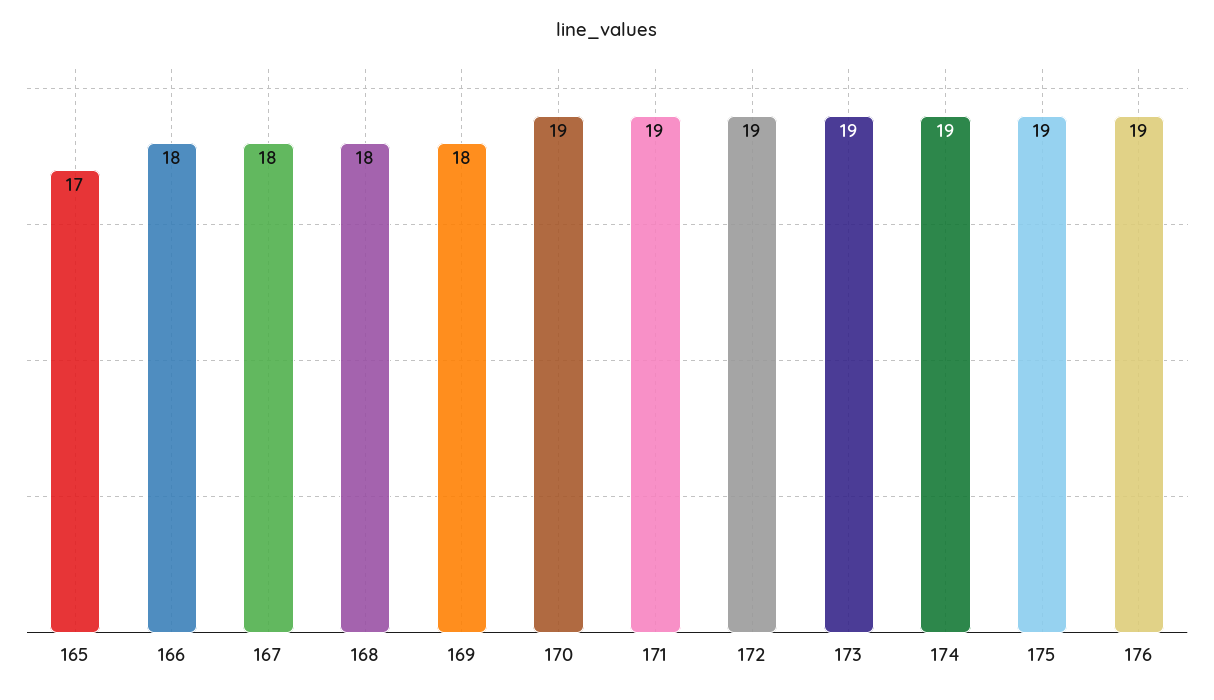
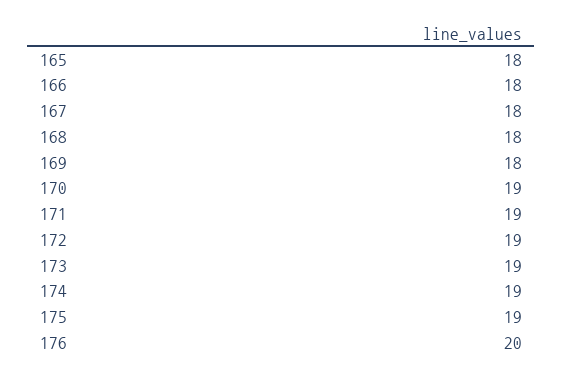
  {
-   "165": 17,
+   "165": 18,
    "166": 18,
    "167": 18,
    "168": 18,
    "169": 18,
    "170": 19,
    "171": 19,
    "172": 19,
    "173": 19,
    "174": 19,
    "175": 19,
-   "176": 19
+   "176": 20
  }

